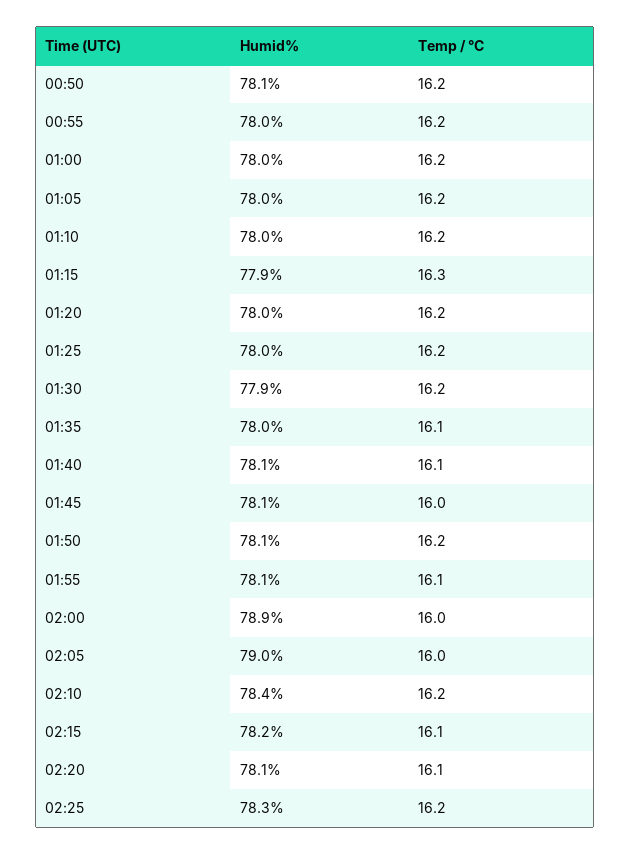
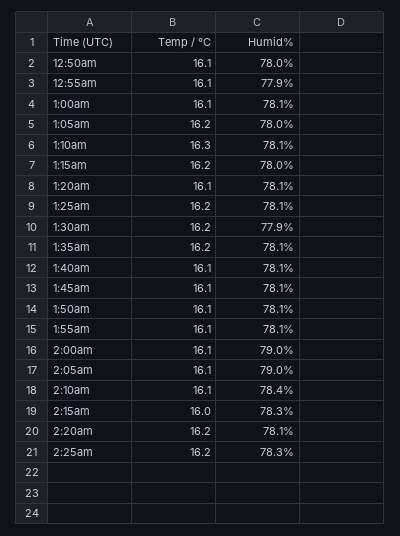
  {
    "Humid%": {
-     "00:50": 78.1,
+     "00:50": 78,
-     "00:55": 78,
+     "00:55": 77.9,
-     "01:00": 78,
+     "01:00": 78.1,
      "01:05": 78,
-     "01:10": 78,
+     "01:10": 78.1,
-     "01:15": 77.9,
+     "01:15": 78,
-     "01:20": 78,
+     "01:20": 78.1,
-     "01:25": 78,
+     "01:25": 78.1,
      "01:30": 77.9,
-     "01:35": 78,
+     "01:35": 78.1,
      "01:40": 78.1,
      "01:45": 78.1,
      "01:50": 78.1,
      "01:55": 78.1,
-     "02:00": 78.9,
+     "02:00": 79,
      "02:05": 79,
      "02:10": 78.4,
-     "02:15": 78.2,
+     "02:15": 78.3,
      "02:20": 78.1,
      "02:25": 78.3
    },
    "Temp / °C": {
-     "00:50": 16.2,
+     "00:50": 16.1,
-     "00:55": 16.2,
+     "00:55": 16.1,
-     "01:00": 16.2,
+     "01:00": 16.1,
      "01:05": 16.2,
-     "01:10": 16.2,
+     "01:10": 16.3,
-     "01:15": 16.3,
+     "01:15": 16.2,
-     "01:20": 16.2,
+     "01:20": 16.1,
      "01:25": 16.2,
      "01:30": 16.2,
-     "01:35": 16.1,
+     "01:35": 16.2,
      "01:40": 16.1,
-     "01:45": 16,
+     "01:45": 16.1,
-     "01:50": 16.2,
+     "01:50": 16.1,
      "01:55": 16.1,
-     "02:00": 16,
+     "02:00": 16.1,
-     "02:05": 16,
+     "02:05": 16.1,
-     "02:10": 16.2,
+     "02:10": 16.1,
-     "02:15": 16.1,
+     "02:15": 16,
-     "02:20": 16.1,
+     "02:20": 16.2,
      "02:25": 16.2
    }
  }

